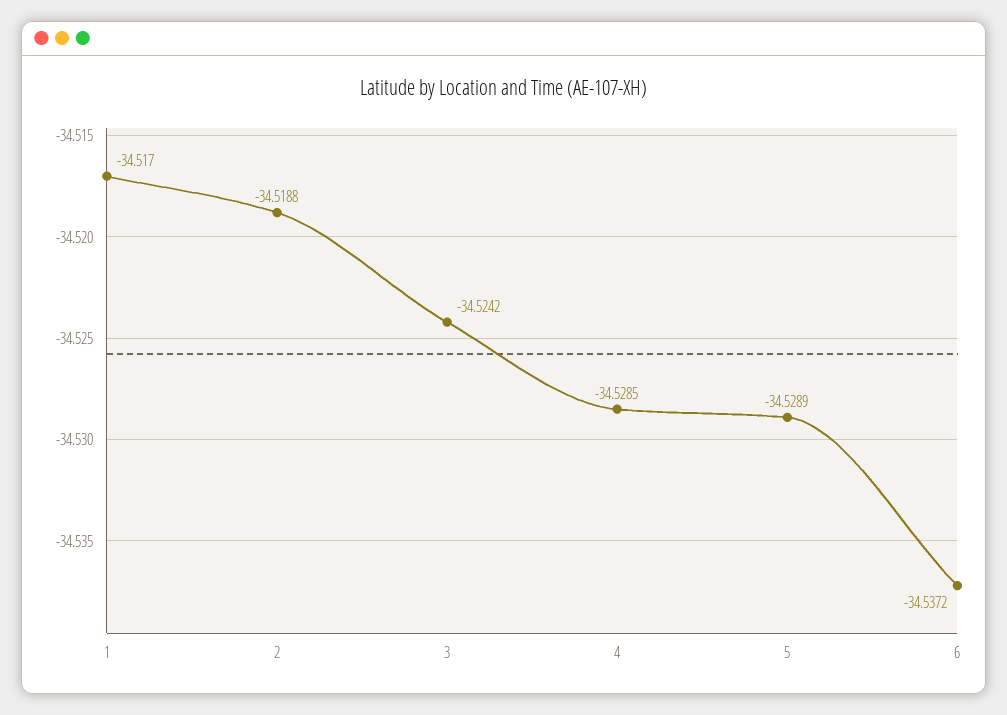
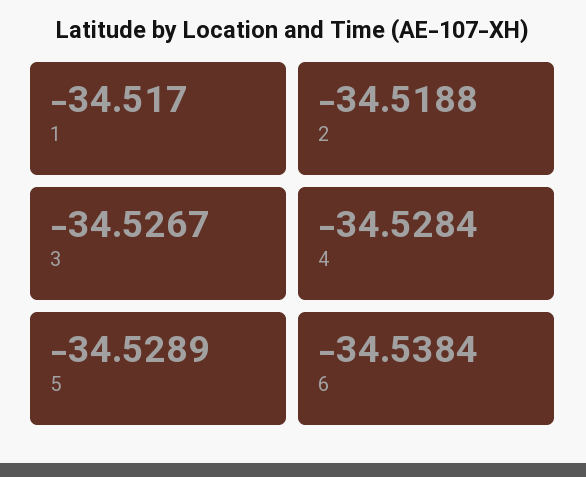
  {
    "1": -34.517,
    "2": -34.5188,
-   "3": -34.5242,
+   "3": -34.5267,
-   "4": -34.5285,
+   "4": -34.5284,
    "5": -34.5289,
-   "6": -34.5372
+   "6": -34.5384
  }

